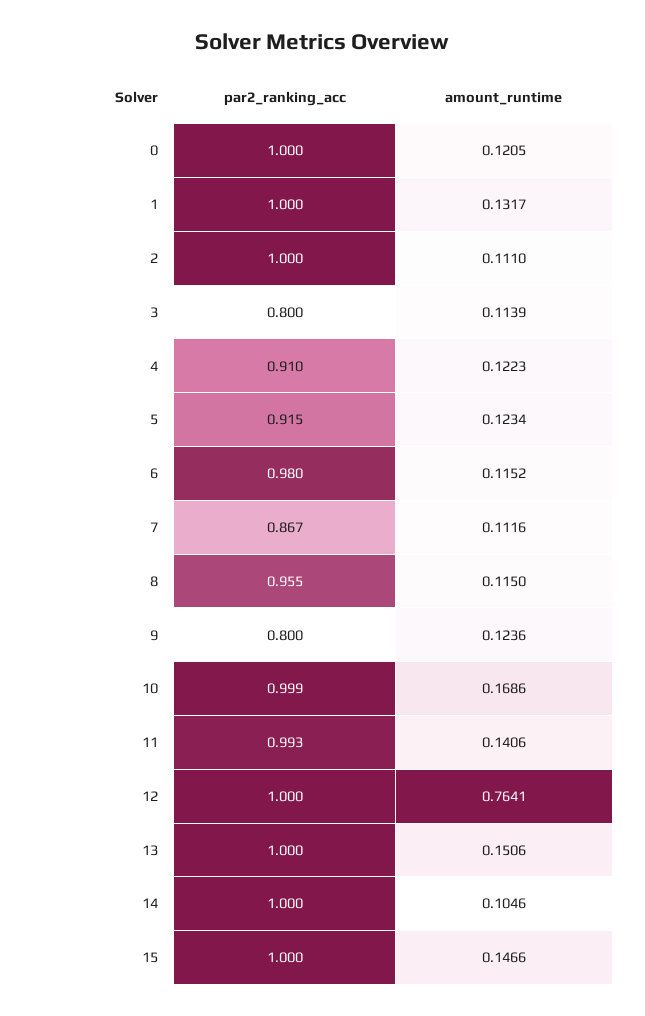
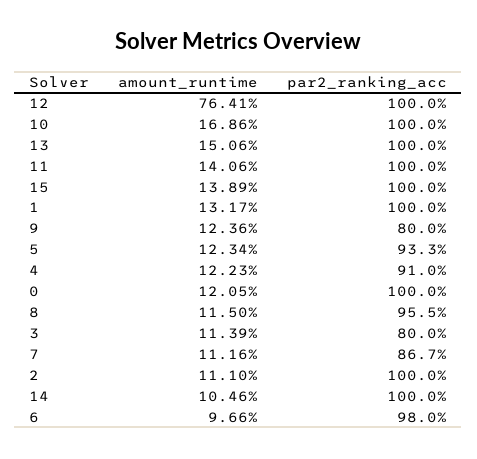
  {
    "par2_ranking_acc": {
      "0": 1,
      "1": 1,
      "2": 1,
      "3": 0.8,
      "4": 0.91,
-     "5": 0.915,
+     "5": 0.933,
      "6": 0.98,
      "7": 0.867,
      "8": 0.955,
      "9": 0.8,
-     "10": 0.999,
+     "10": 1,
-     "11": 0.993,
+     "11": 1,
      "12": 1,
      "13": 1,
      "14": 1,
      "15": 1
    },
    "amount_runtime": {
      "0": 0.1205,
      "1": 0.1317,
      "2": 0.111,
      "3": 0.1139,
      "4": 0.1223,
      "5": 0.1234,
-     "6": 0.1152,
+     "6": 0.0966,
      "7": 0.1116,
      "8": 0.115,
      "9": 0.1236,
      "10": 0.1686,
      "11": 0.1406,
      "12": 0.7641,
      "13": 0.1506,
      "14": 0.1046,
-     "15": 0.1466
+     "15": 0.1389
    }
  }

